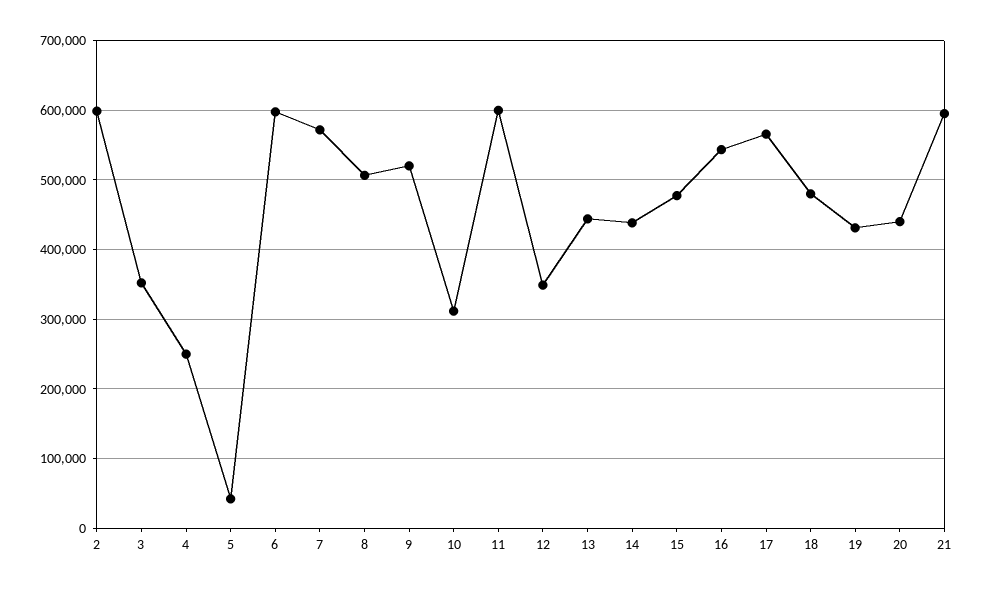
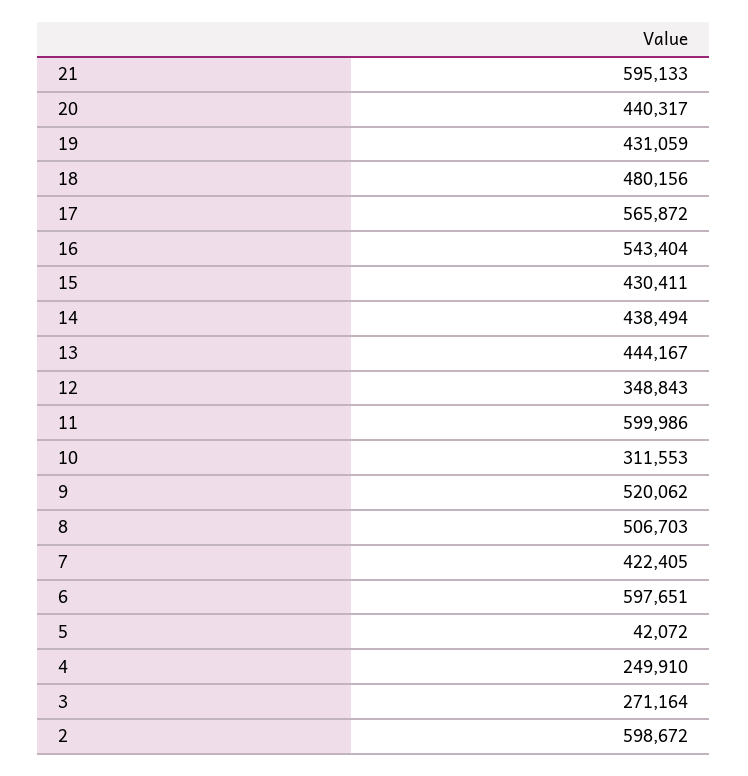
  {
    "2": 598672,
-   "3": 350000,
+   "3": 271164,
    "4": 249910,
    "5": 42072,
    "6": 597651,
-   "7": 570000,
+   "7": 422405,
    "8": 506703,
    "9": 520062,
    "10": 311553,
    "11": 599986,
    "12": 348843,
    "13": 444167,
    "14": 438494,
-   "15": 480000,
+   "15": 430411,
    "16": 543404,
    "17": 565872,
    "18": 480156,
    "19": 431059,
    "20": 440317,
    "21": 595133
  }

